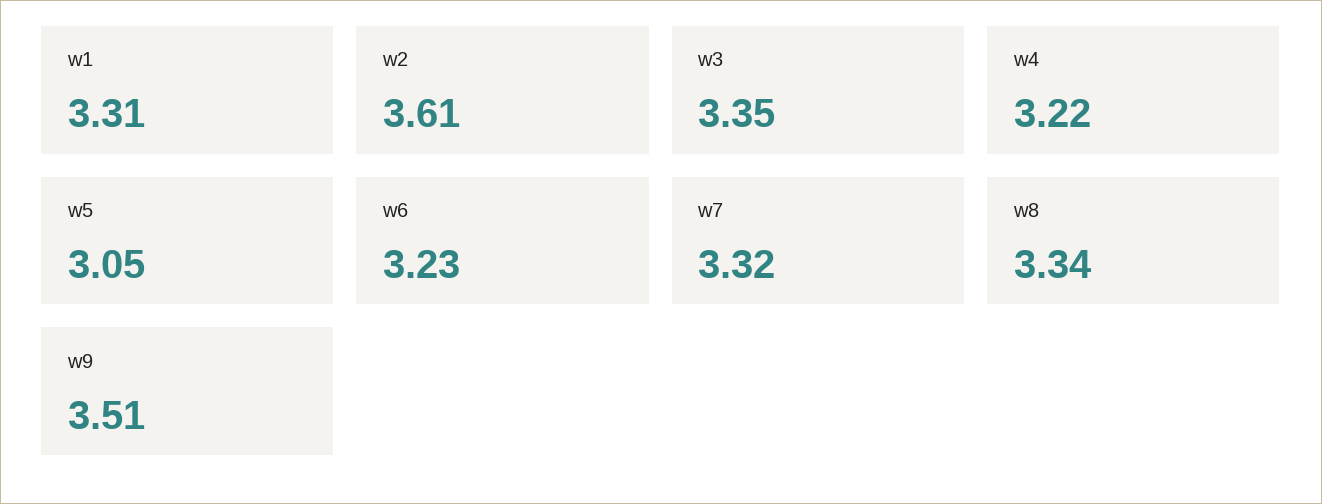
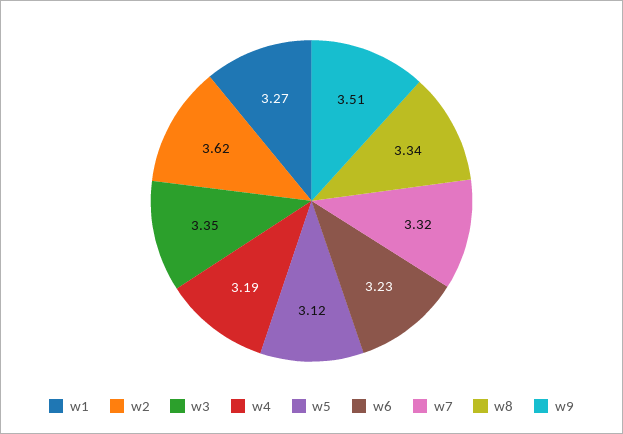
  {
-   "w1": 3.31,
+   "w1": 3.27,
-   "w2": 3.61,
+   "w2": 3.62,
    "w3": 3.35,
-   "w4": 3.22,
+   "w4": 3.19,
-   "w5": 3.05,
+   "w5": 3.12,
    "w6": 3.23,
    "w7": 3.32,
    "w8": 3.34,
    "w9": 3.51
  }

